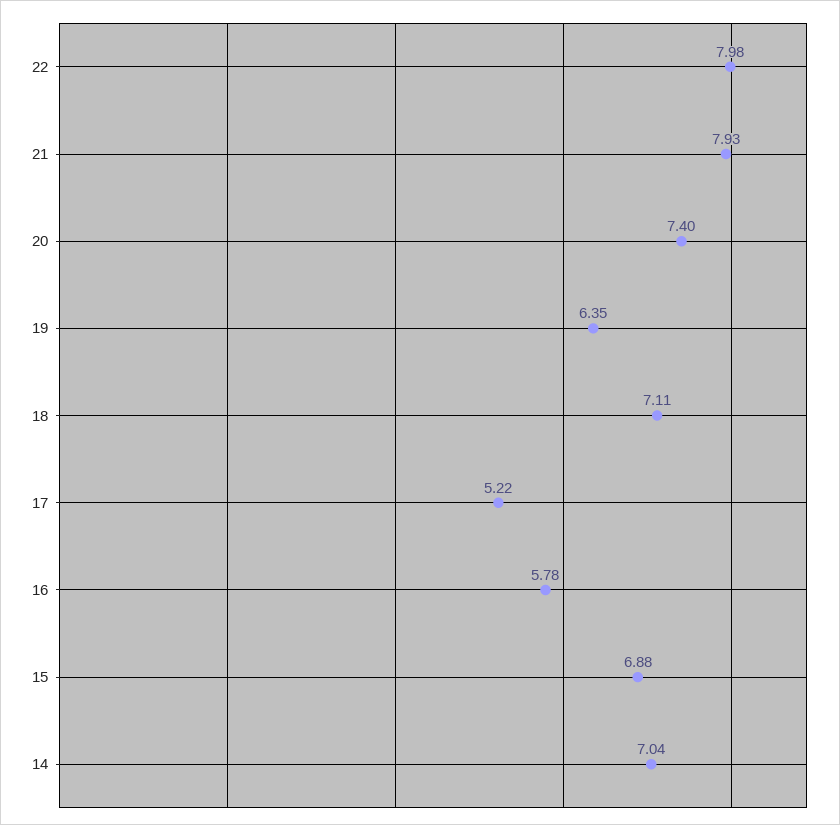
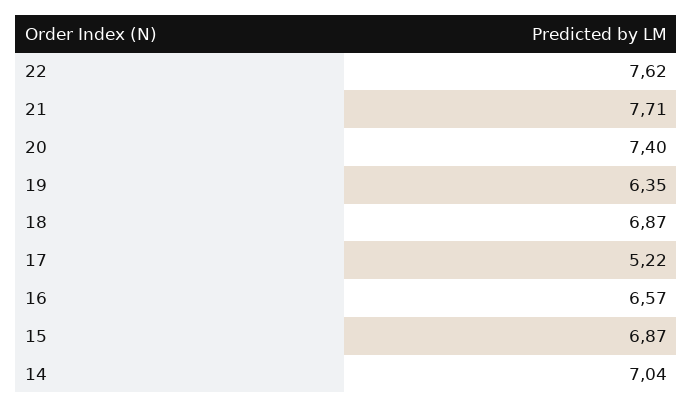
  {
-   "22": 7.98,
+   "22": 7.62,
-   "21": 7.93,
+   "21": 7.71,
    "20": 7.4,
    "19": 6.35,
-   "18": 7.11,
+   "18": 6.87,
    "17": 5.22,
-   "16": 5.78,
+   "16": 6.57,
-   "15": 6.88,
+   "15": 6.87,
    "14": 7.04
  }

